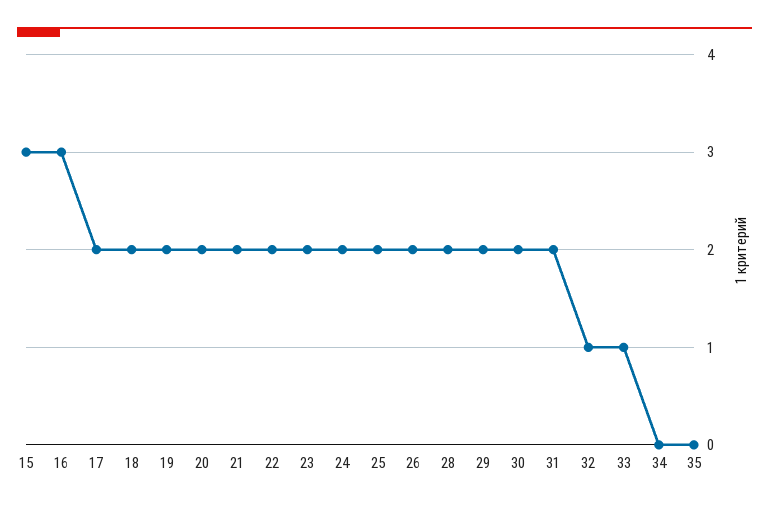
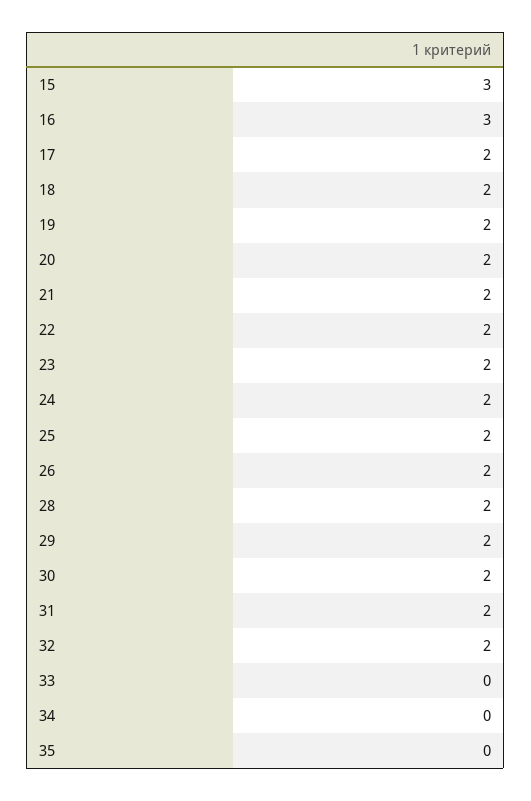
  {
    "15": 3,
    "16": 3,
    "17": 2,
    "18": 2,
    "19": 2,
    "20": 2,
    "21": 2,
    "22": 2,
    "23": 2,
    "24": 2,
    "25": 2,
    "26": 2,
    "28": 2,
    "29": 2,
    "30": 2,
    "31": 2,
-   "32": 1,
+   "32": 2,
-   "33": 1,
+   "33": 0,
    "34": 0,
    "35": 0
  }

